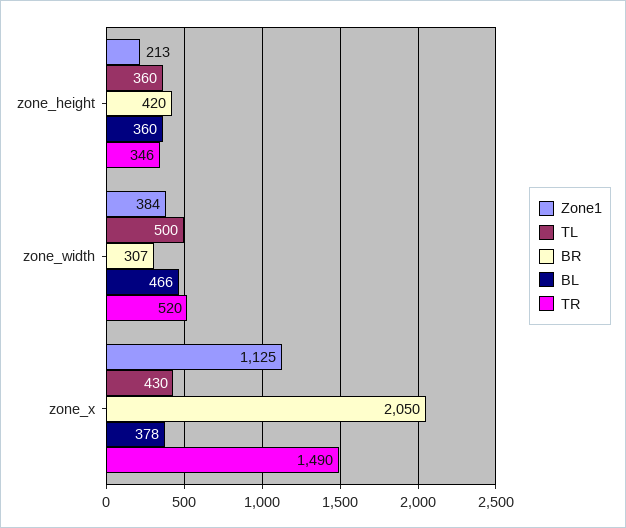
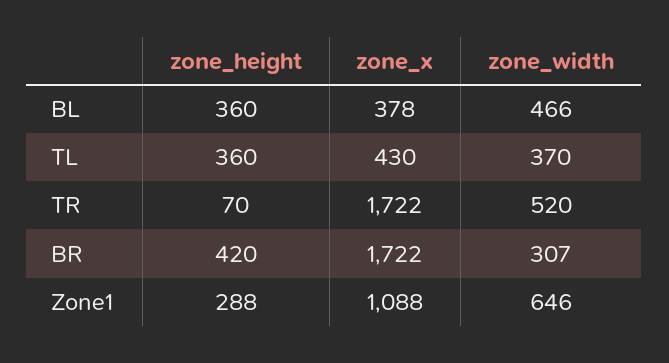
  {
    "Zone1": {
-     "zone_height": 213,
+     "zone_height": 288,
-     "zone_width": 384,
+     "zone_width": 646,
-     "zone_x": 1125
+     "zone_x": 1088
    },
    "TL": {
      "zone_height": 360,
-     "zone_width": 500,
+     "zone_width": 370,
      "zone_x": 430
    },
    "BR": {
      "zone_height": 420,
      "zone_width": 307,
-     "zone_x": 2050
+     "zone_x": 1722
    },
    "BL": {
      "zone_height": 360,
      "zone_width": 466,
      "zone_x": 378
    },
    "TR": {
-     "zone_height": 346,
+     "zone_height": 70,
      "zone_width": 520,
-     "zone_x": 1490
+     "zone_x": 1722
    }
  }

